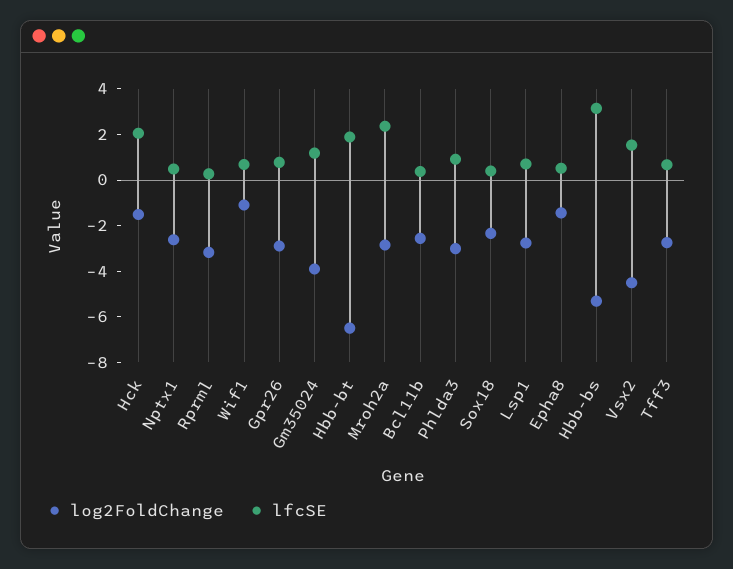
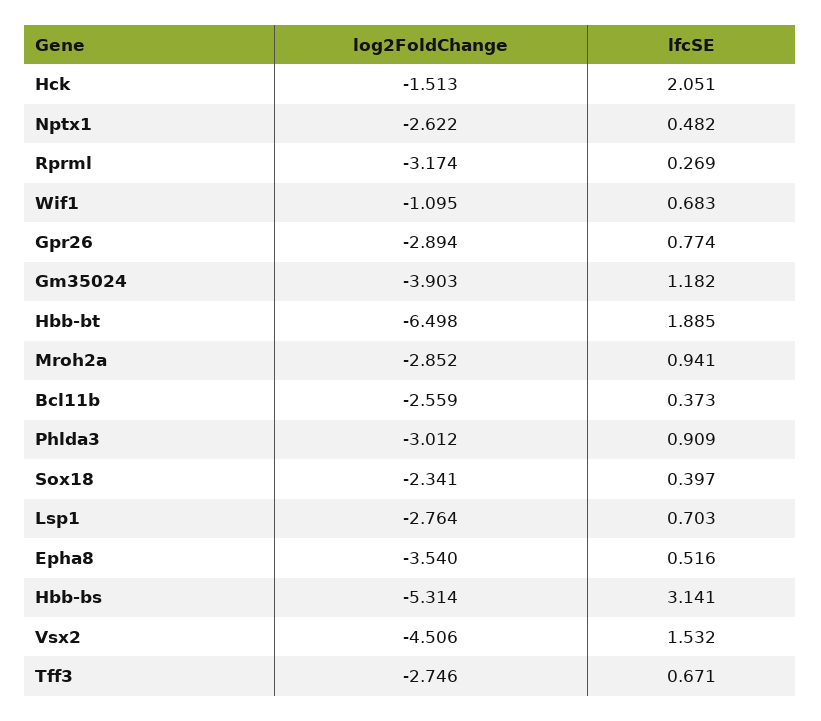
  {
    "log2FoldChange": {
      "Hck": -1.513,
      "Nptx1": -2.622,
      "Rprml": -3.174,
      "Wif1": -1.095,
      "Gpr26": -2.894,
      "Gm35024": -3.903,
      "Hbb-bt": -6.498,
      "Mroh2a": -2.852,
      "Bcl11b": -2.559,
      "Phlda3": -3.012,
      "Sox18": -2.341,
      "Lsp1": -2.764,
-     "Epha8": -1.5,
+     "Epha8": -3.54,
      "Hbb-bs": -5.314,
      "Vsx2": -4.506,
      "Tff3": -2.746
    },
    "lfcSE": {
      "Hck": 2.051,
      "Nptx1": 0.482,
      "Rprml": 0.269,
      "Wif1": 0.683,
      "Gpr26": 0.774,
      "Gm35024": 1.182,
      "Hbb-bt": 1.885,
-     "Mroh2a": 2.5,
+     "Mroh2a": 0.941,
      "Bcl11b": 0.373,
      "Phlda3": 0.909,
      "Sox18": 0.397,
      "Lsp1": 0.703,
      "Epha8": 0.516,
      "Hbb-bs": 3.141,
      "Vsx2": 1.532,
      "Tff3": 0.671
    }
  }

